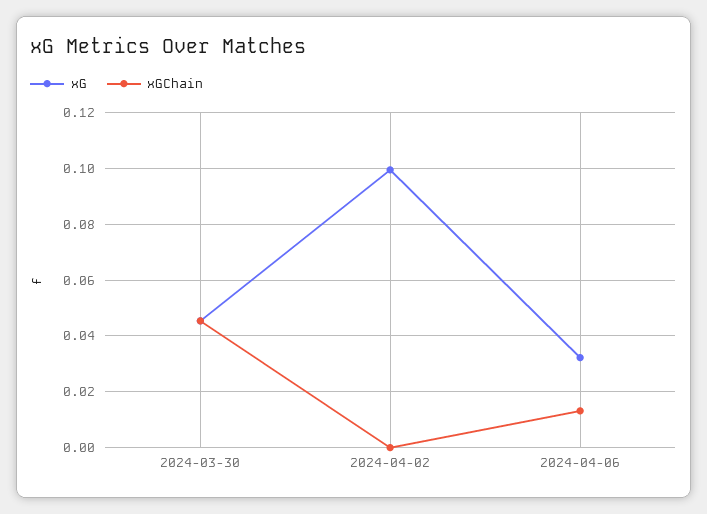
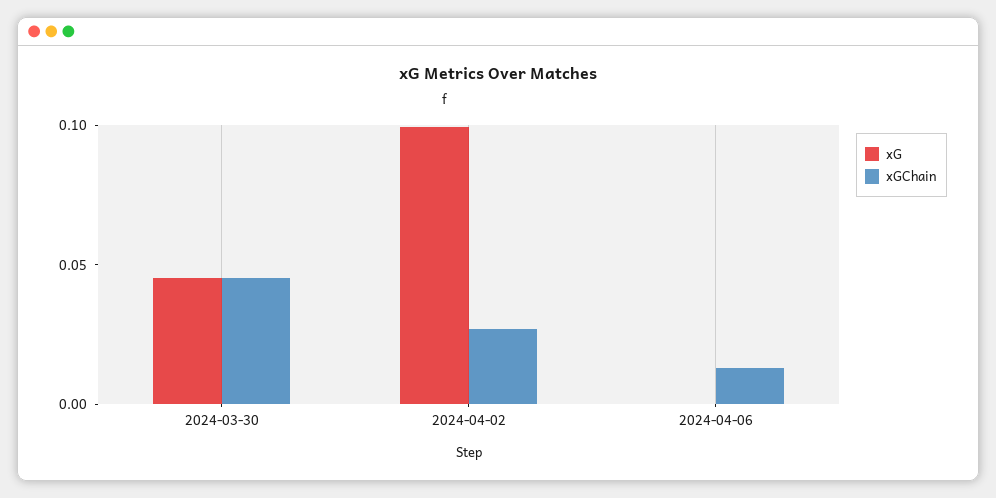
  {
    "xG": {
      "2024-03-30": 0.045,
      "2024-04-02": 0.1,
-     "2024-04-06": 0.0325
+     "2024-04-06": 0
    },
    "xGChain": {
      "2024-03-30": 0.045,
-     "2024-04-02": 0,
+     "2024-04-02": 0.03,
      "2024-04-06": 0.0125
    }
  }

